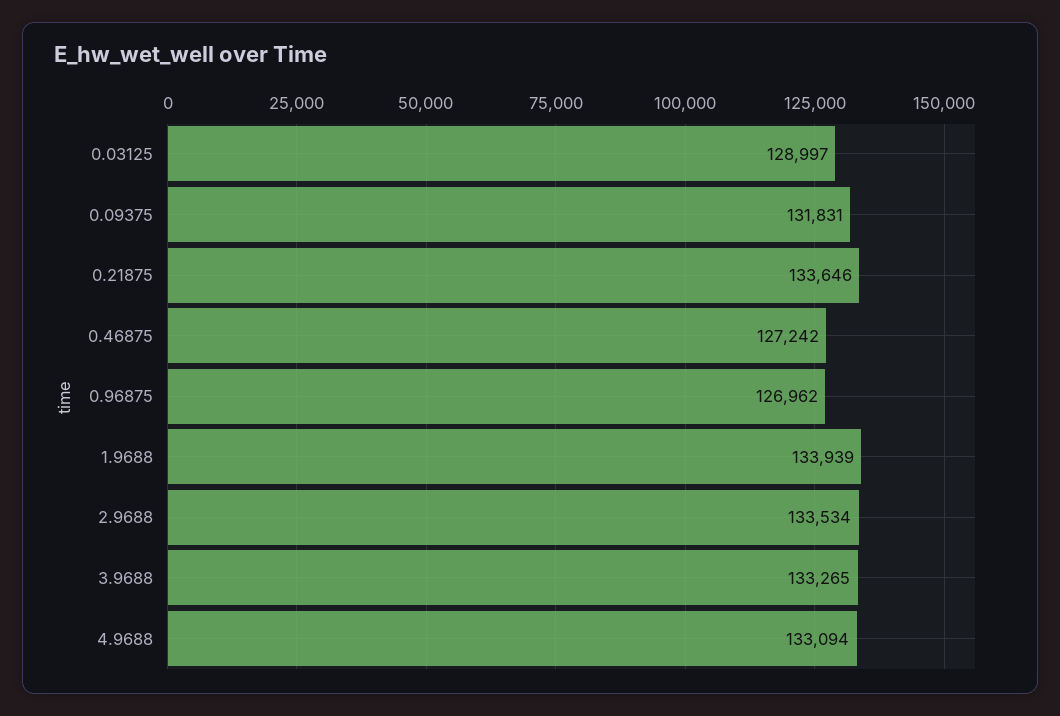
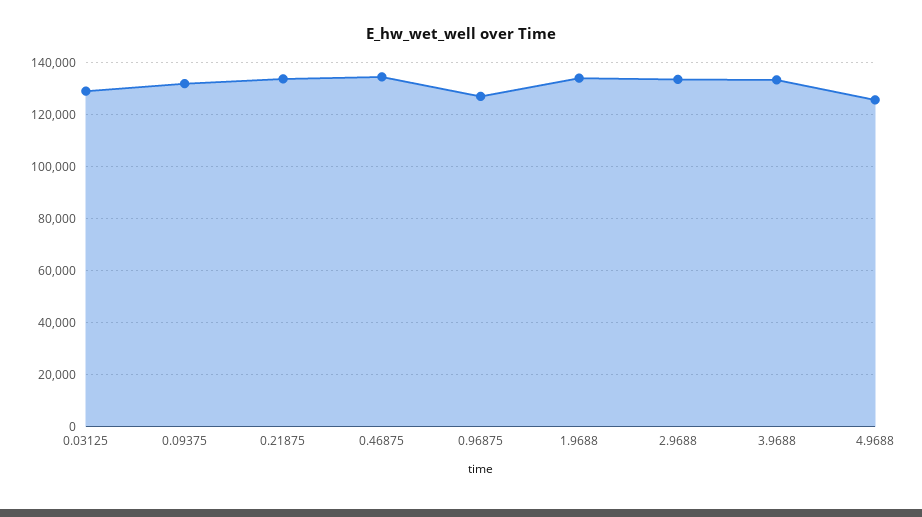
  {
    "0.03125": 128997,
    "0.09375": 131831,
    "0.21875": 133646,
-   "0.46875": 127242,
+   "0.46875": 135000,
    "0.96875": 126962,
    "1.9688": 133939,
    "2.9688": 133534,
    "3.9688": 133265,
-   "4.9688": 133094
+   "4.9688": 125000
  }

